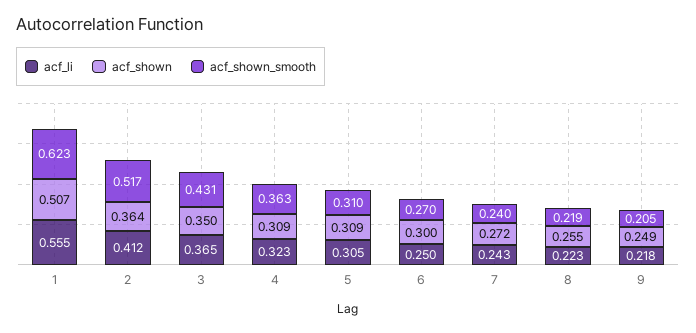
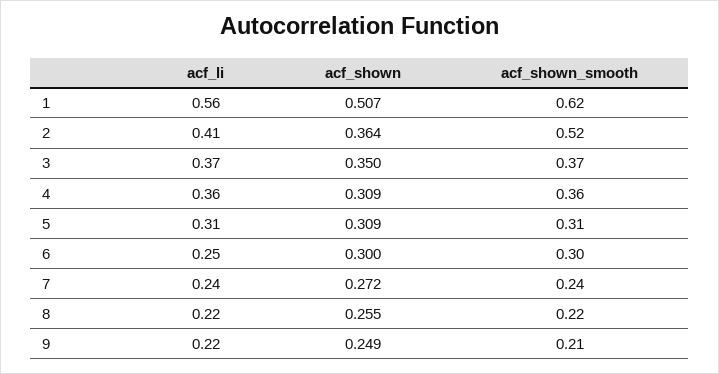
  {
    "acf_li": {
      "1": 0.555,
      "2": 0.412,
      "3": 0.365,
-     "4": 0.323,
+     "4": 0.36,
      "5": 0.305,
      "6": 0.25,
      "7": 0.243,
      "8": 0.223,
      "9": 0.218
    },
    "acf_shown": {
      "1": 0.507,
      "2": 0.364,
      "3": 0.35,
      "4": 0.309,
      "5": 0.309,
      "6": 0.3,
      "7": 0.272,
      "8": 0.255,
      "9": 0.249
    },
    "acf_shown_smooth": {
      "1": 0.623,
      "2": 0.517,
-     "3": 0.431,
+     "3": 0.37,
      "4": 0.363,
      "5": 0.31,
-     "6": 0.27,
+     "6": 0.3,
      "7": 0.24,
      "8": 0.219,
      "9": 0.205
    }
  }

